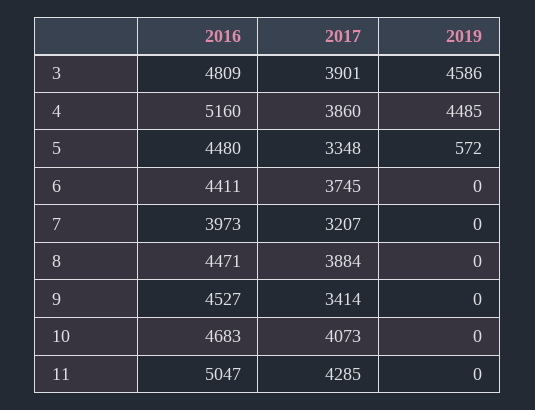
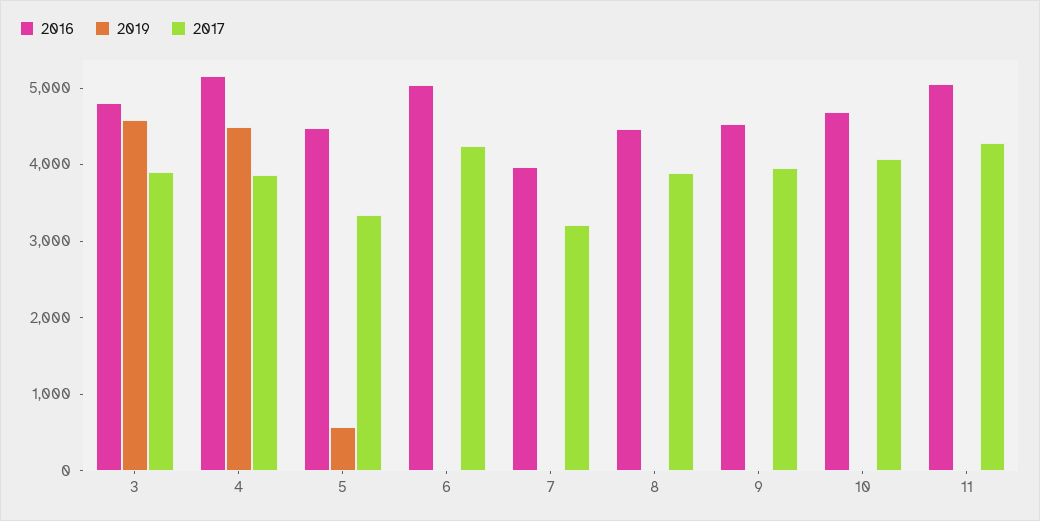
  {
    "2016": {
      "3": 4809,
      "4": 5160,
      "5": 4480,
-     "6": 4411,
+     "6": 5000,
      "7": 3973,
      "8": 4471,
      "9": 4527,
      "10": 4683,
      "11": 5047
    },
    "2017": {
      "3": 3901,
      "4": 3860,
      "5": 3348,
-     "6": 3745,
+     "6": 4200,
      "7": 3207,
      "8": 3884,
-     "9": 3414,
+     "9": 4000,
      "10": 4073,
      "11": 4285
    },
    "2019": {
      "3": 4586,
      "4": 4485,
      "5": 572,
      "6": 0,
      "7": 0,
      "8": 0,
      "9": 0,
      "10": 0,
      "11": 0
    }
  }

